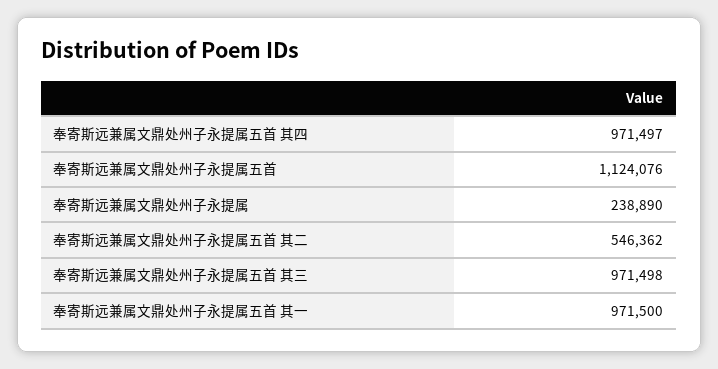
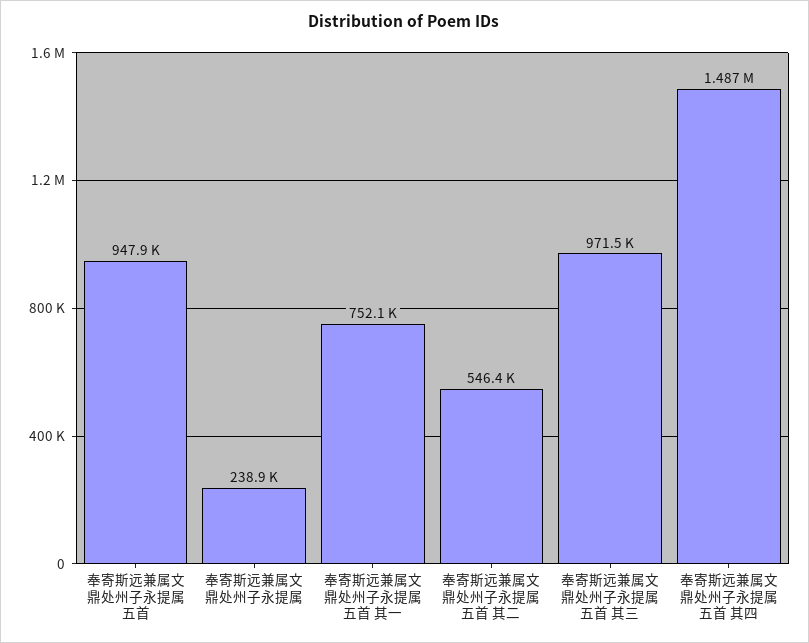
  {
-   "奉寄斯远兼属文鼎处州子永提属五首 其四": 971497,
+   "奉寄斯远兼属文鼎处州子永提属五首 其四": 1487000,
-   "奉寄斯远兼属文鼎处州子永提属五首": 1124076,
+   "奉寄斯远兼属文鼎处州子永提属五首": 947900,
    "奉寄斯远兼属文鼎处州子永提属": 238890,
    "奉寄斯远兼属文鼎处州子永提属五首 其二": 546362,
    "奉寄斯远兼属文鼎处州子永提属五首 其三": 971498,
-   "奉寄斯远兼属文鼎处州子永提属五首 其一": 971500
+   "奉寄斯远兼属文鼎处州子永提属五首 其一": 752100
  }

